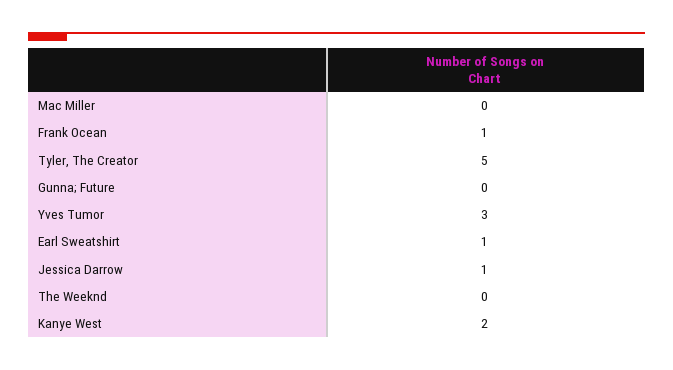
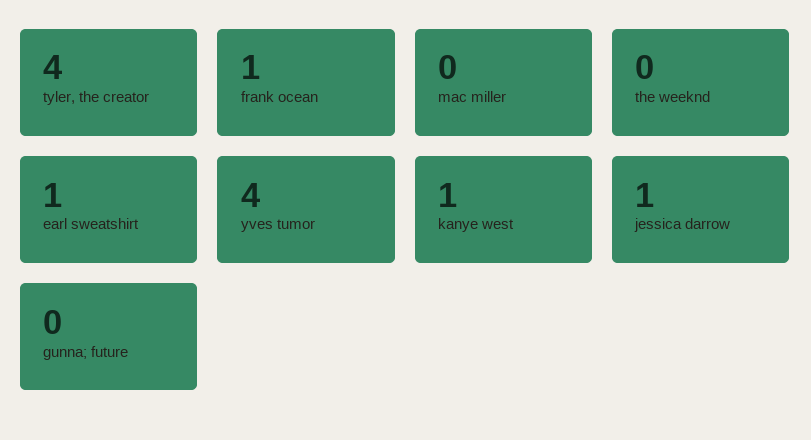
  {
    "Mac Miller": 0,
    "Frank Ocean": 1,
-   "Tyler, The Creator": 5,
+   "Tyler, The Creator": 4,
    "Gunna; Future": 0,
-   "Yves Tumor": 3,
+   "Yves Tumor": 4,
    "Earl Sweatshirt": 1,
    "Jessica Darrow": 1,
    "The Weeknd": 0,
-   "Kanye West": 2
+   "Kanye West": 1
  }

